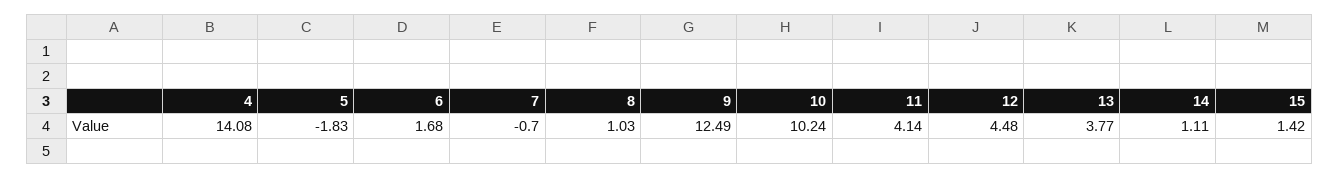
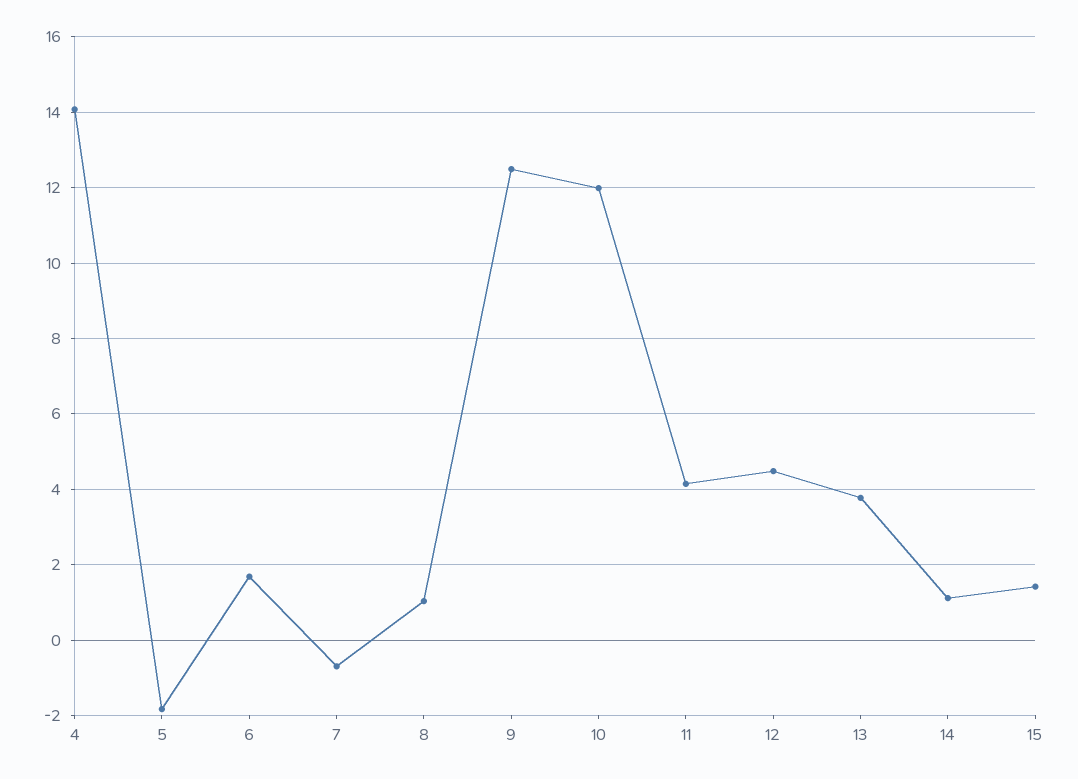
  {
    "4": 14.08,
    "5": -1.83,
    "6": 1.68,
    "7": -0.7,
    "8": 1.03,
    "9": 12.49,
-   "10": 10.24,
+   "10": 12,
    "11": 4.14,
    "12": 4.48,
    "13": 3.77,
    "14": 1.11,
    "15": 1.42
  }

